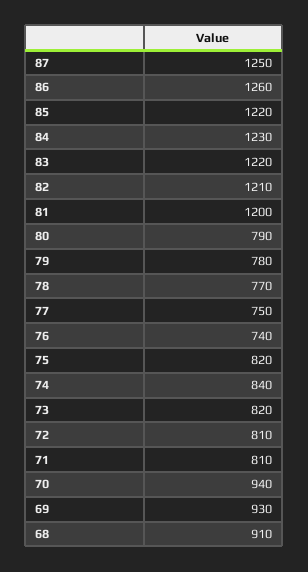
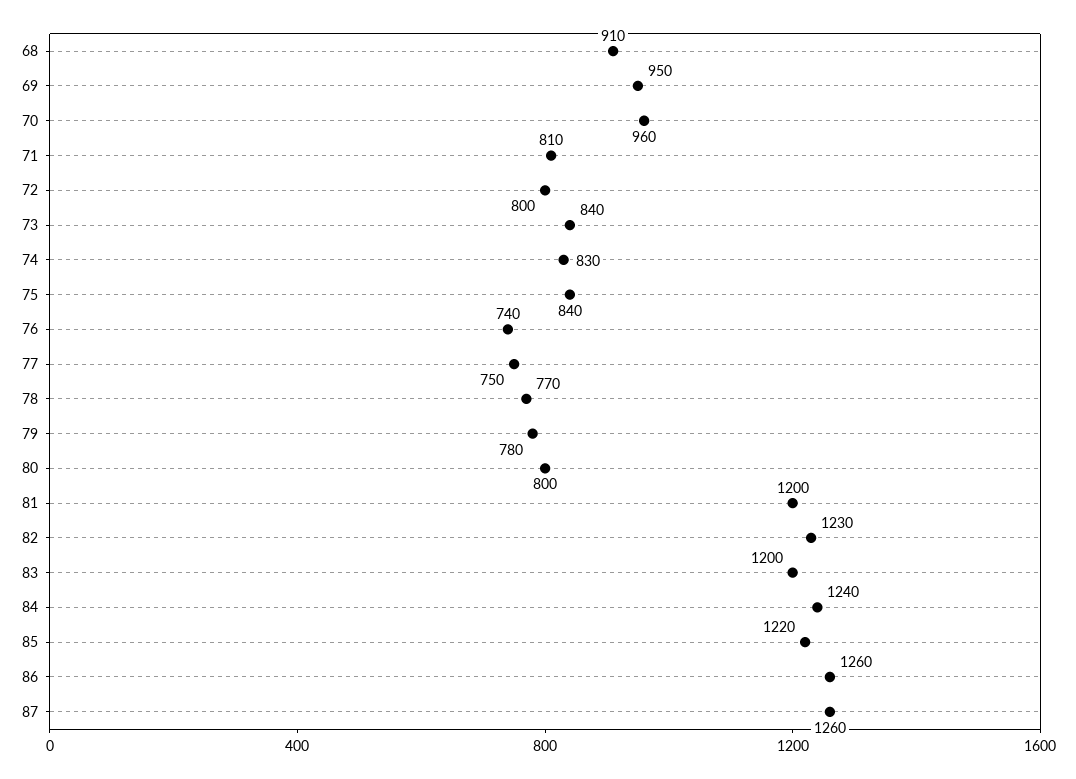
  {
-   "87": 1250,
+   "87": 1260,
    "86": 1260,
    "85": 1220,
-   "84": 1230,
+   "84": 1240,
-   "83": 1220,
+   "83": 1200,
-   "82": 1210,
+   "82": 1230,
    "81": 1200,
-   "80": 790,
+   "80": 800,
    "79": 780,
    "78": 770,
    "77": 750,
    "76": 740,
-   "75": 820,
+   "75": 840,
-   "74": 840,
+   "74": 830,
-   "73": 820,
+   "73": 840,
-   "72": 810,
+   "72": 800,
    "71": 810,
-   "70": 940,
+   "70": 960,
-   "69": 930,
+   "69": 950,
    "68": 910
  }

